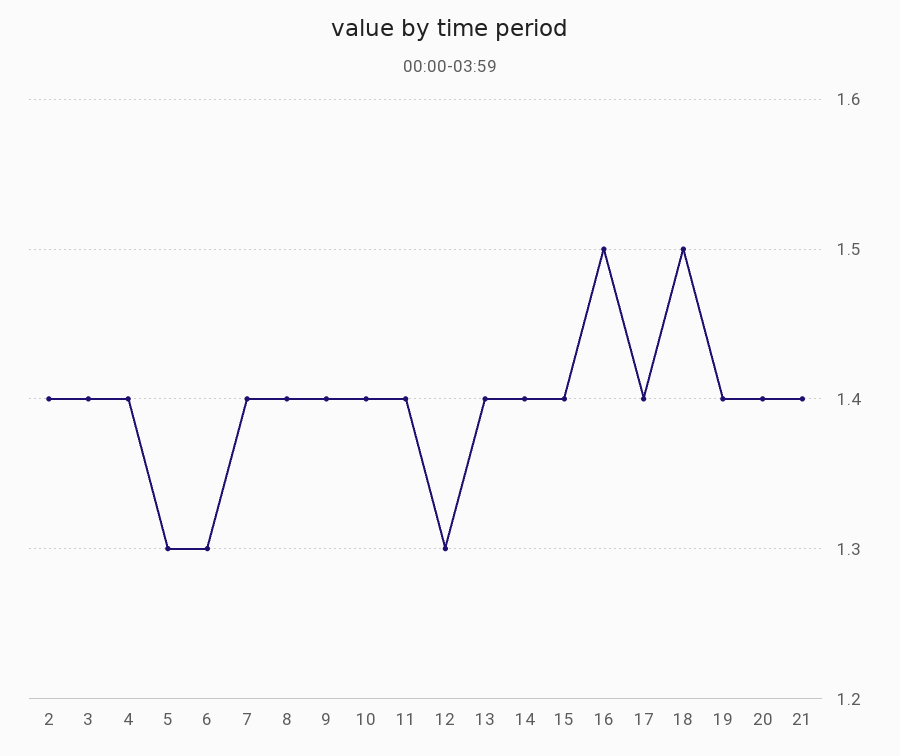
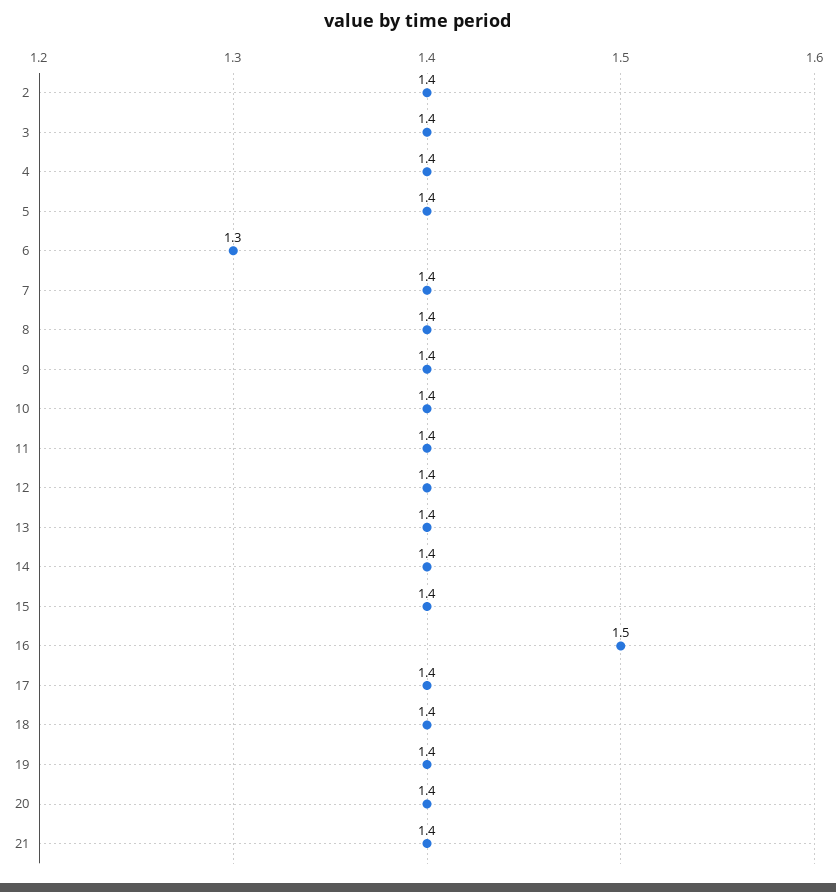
  {
    "2": 1.4,
    "3": 1.4,
    "4": 1.4,
-   "5": 1.3,
+   "5": 1.4,
    "6": 1.3,
    "7": 1.4,
    "8": 1.4,
    "9": 1.4,
    "10": 1.4,
    "11": 1.4,
-   "12": 1.3,
+   "12": 1.4,
    "13": 1.4,
    "14": 1.4,
    "15": 1.4,
    "16": 1.5,
    "17": 1.4,
-   "18": 1.5,
+   "18": 1.4,
    "19": 1.4,
    "20": 1.4,
    "21": 1.4
  }

